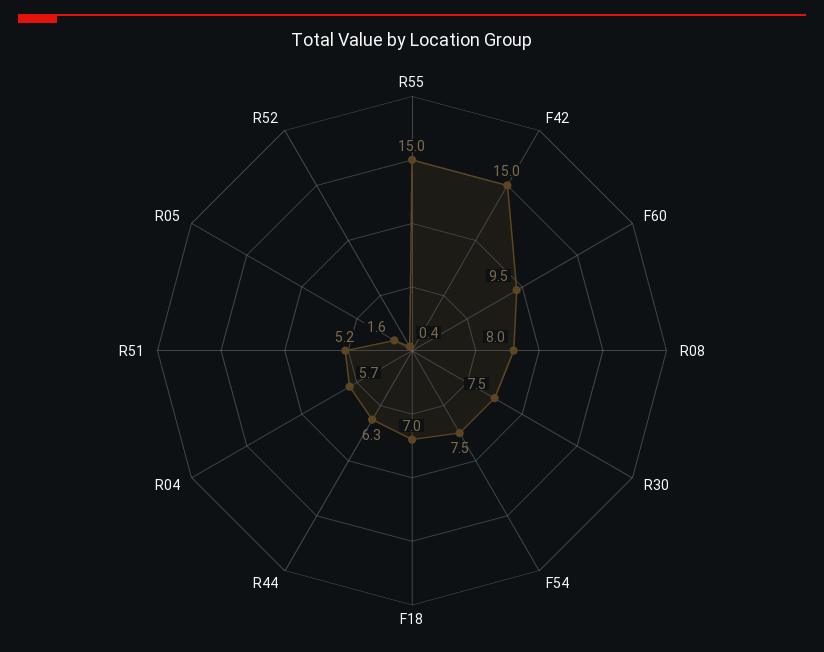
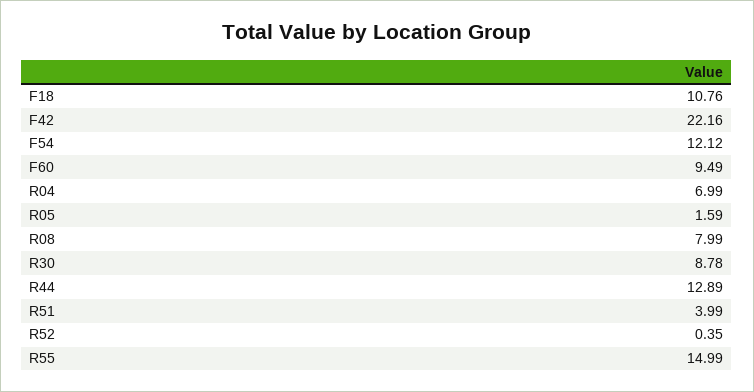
  {
    "R55": 14.99,
-   "F42": 15,
+   "F42": 22.16,
    "F60": 9.49,
    "R08": 7.99,
-   "R30": 7.5,
+   "R30": 8.78,
-   "F54": 7.5,
+   "F54": 12.12,
-   "F18": 7,
+   "F18": 10.76,
-   "R44": 6.3,
+   "R44": 12.89,
-   "R04": 5.7,
+   "R04": 6.99,
-   "R51": 5.2,
+   "R51": 3.99,
    "R05": 1.59,
    "R52": 0.35
  }

